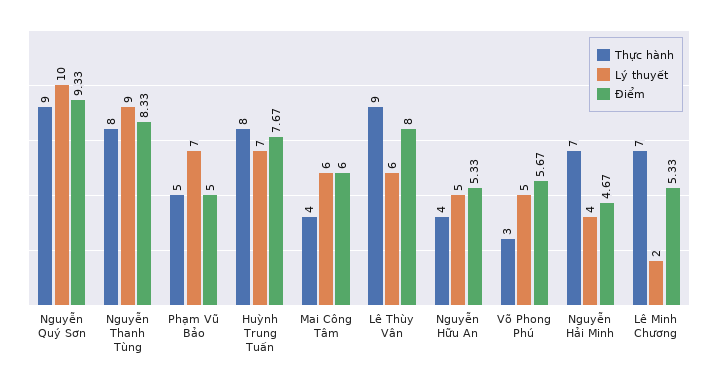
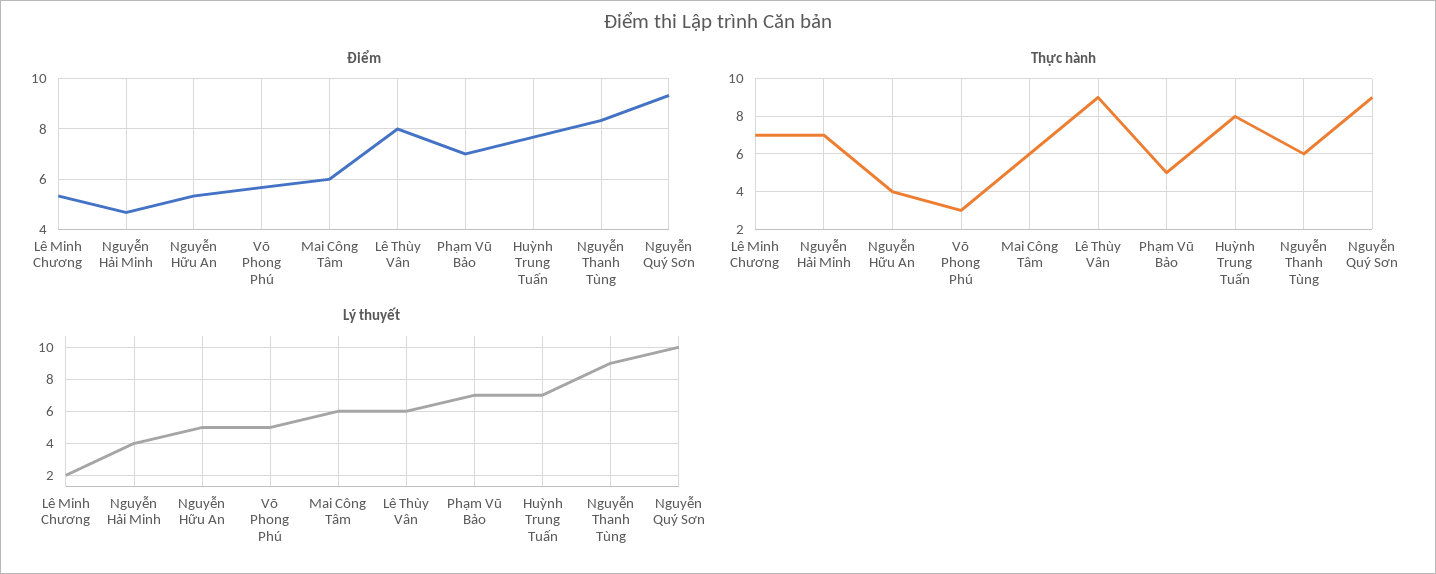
  {
    "Thực hành": {
      "Nguyễn Quý Sơn": 9,
-     "Nguyễn Thanh Tùng": 8,
+     "Nguyễn Thanh Tùng": 6,
      "Phạm Vũ Bảo": 5,
      "Huỳnh Trung Tuấn": 8,
-     "Mai Công Tâm": 4,
+     "Mai Công Tâm": 6,
      "Lê Thùy Vân": 9,
      "Nguyễn Hữu An": 4,
      "Võ Phong Phú": 3,
      "Nguyễn Hải Minh": 7,
      "Lê Minh Chương": 7
    },
    "Lý thuyết": {
      "Nguyễn Quý Sơn": 10,
      "Nguyễn Thanh Tùng": 9,
      "Phạm Vũ Bảo": 7,
      "Huỳnh Trung Tuấn": 7,
      "Mai Công Tâm": 6,
      "Lê Thùy Vân": 6,
      "Nguyễn Hữu An": 5,
      "Võ Phong Phú": 5,
      "Nguyễn Hải Minh": 4,
      "Lê Minh Chương": 2
    },
    "Điểm": {
      "Nguyễn Quý Sơn": 9.33,
      "Nguyễn Thanh Tùng": 8.33,
-     "Phạm Vũ Bảo": 5,
+     "Phạm Vũ Bảo": 7,
      "Huỳnh Trung Tuấn": 7.67,
      "Mai Công Tâm": 6,
      "Lê Thùy Vân": 8,
      "Nguyễn Hữu An": 5.33,
      "Võ Phong Phú": 5.67,
      "Nguyễn Hải Minh": 4.67,
      "Lê Minh Chương": 5.33
    }
  }

